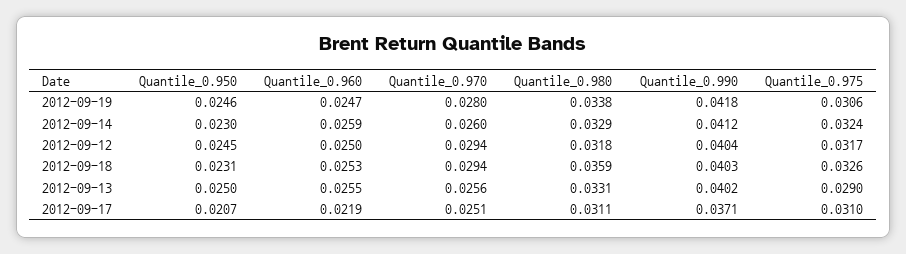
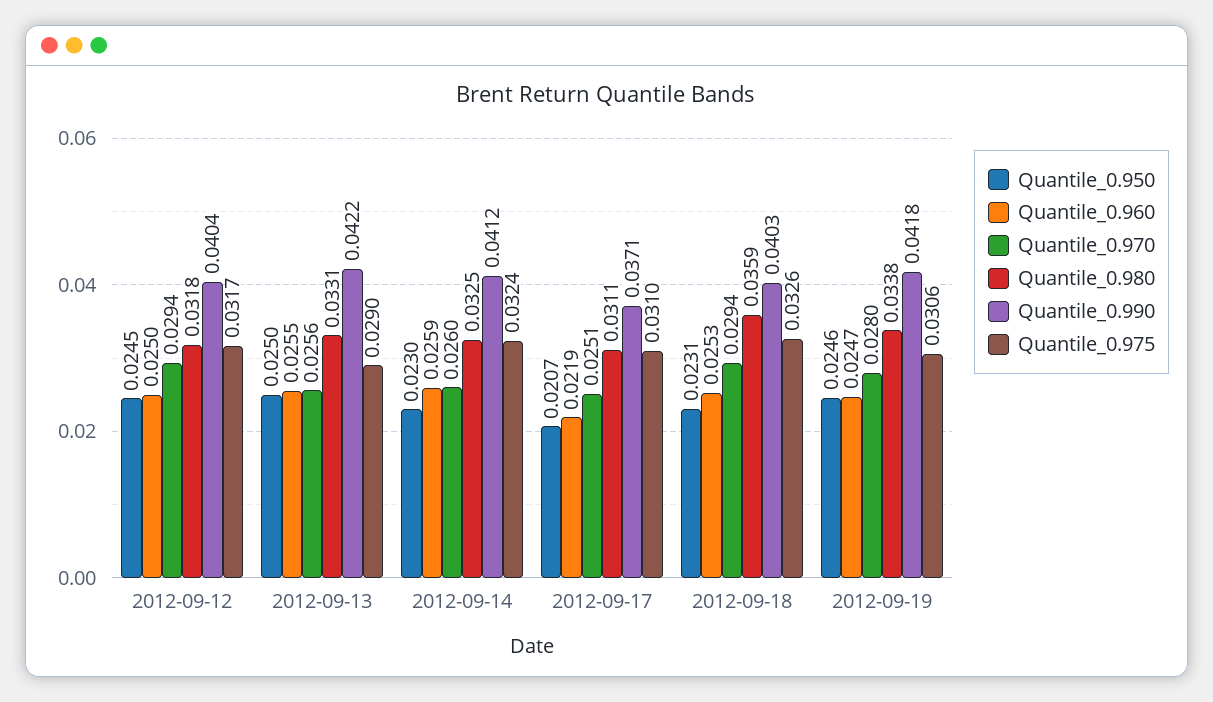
  {
    "Quantile_0.950": {
      "2012-09-19": 0.0246,
      "2012-09-14": 0.023,
      "2012-09-12": 0.0245,
      "2012-09-18": 0.0231,
      "2012-09-13": 0.025,
      "2012-09-17": 0.0207
    },
    "Quantile_0.960": {
      "2012-09-19": 0.0247,
      "2012-09-14": 0.0259,
      "2012-09-12": 0.025,
      "2012-09-18": 0.0253,
      "2012-09-13": 0.0255,
      "2012-09-17": 0.0219
    },
    "Quantile_0.970": {
      "2012-09-19": 0.028,
      "2012-09-14": 0.026,
      "2012-09-12": 0.0294,
      "2012-09-18": 0.0294,
      "2012-09-13": 0.0256,
      "2012-09-17": 0.0251
    },
    "Quantile_0.980": {
      "2012-09-19": 0.0338,
-     "2012-09-14": 0.0329,
+     "2012-09-14": 0.0325,
      "2012-09-12": 0.0318,
      "2012-09-18": 0.0359,
      "2012-09-13": 0.0331,
      "2012-09-17": 0.0311
    },
    "Quantile_0.990": {
      "2012-09-19": 0.0418,
      "2012-09-14": 0.0412,
      "2012-09-12": 0.0404,
      "2012-09-18": 0.0403,
-     "2012-09-13": 0.0402,
+     "2012-09-13": 0.0422,
      "2012-09-17": 0.0371
    },
    "Quantile_0.975": {
      "2012-09-19": 0.0306,
      "2012-09-14": 0.0324,
      "2012-09-12": 0.0317,
      "2012-09-18": 0.0326,
      "2012-09-13": 0.029,
      "2012-09-17": 0.031
    }
  }

